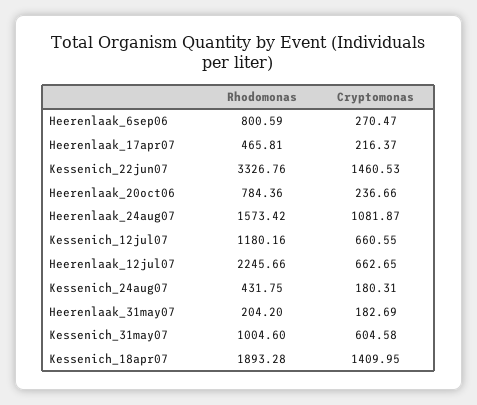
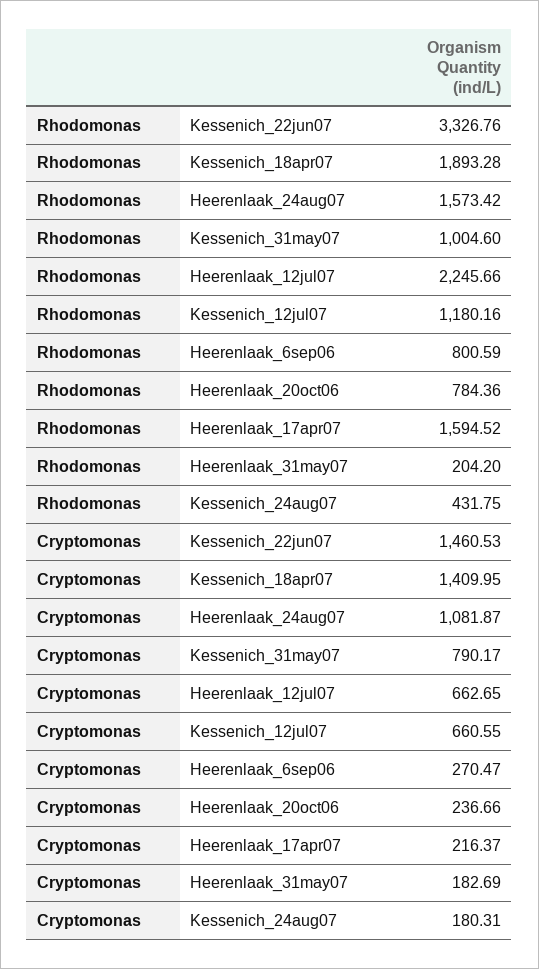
  {
    "Rhodomonas": {
      "Heerenlaak_6sep06": 800.59,
-     "Heerenlaak_17apr07": 465.81,
+     "Heerenlaak_17apr07": 1594.52,
      "Kessenich_22jun07": 3326.76,
      "Heerenlaak_20oct06": 784.36,
      "Heerenlaak_24aug07": 1573.42,
      "Kessenich_12jul07": 1180.16,
      "Heerenlaak_12jul07": 2245.66,
      "Kessenich_24aug07": 431.75,
      "Heerenlaak_31may07": 204.2,
      "Kessenich_31may07": 1004.6,
      "Kessenich_18apr07": 1893.28
    },
    "Cryptomonas": {
      "Heerenlaak_6sep06": 270.47,
      "Heerenlaak_17apr07": 216.37,
      "Kessenich_22jun07": 1460.53,
      "Heerenlaak_20oct06": 236.66,
      "Heerenlaak_24aug07": 1081.87,
      "Kessenich_12jul07": 660.55,
      "Heerenlaak_12jul07": 662.65,
      "Kessenich_24aug07": 180.31,
      "Heerenlaak_31may07": 182.69,
-     "Kessenich_31may07": 604.58,
+     "Kessenich_31may07": 790.17,
      "Kessenich_18apr07": 1409.95
    }
  }

